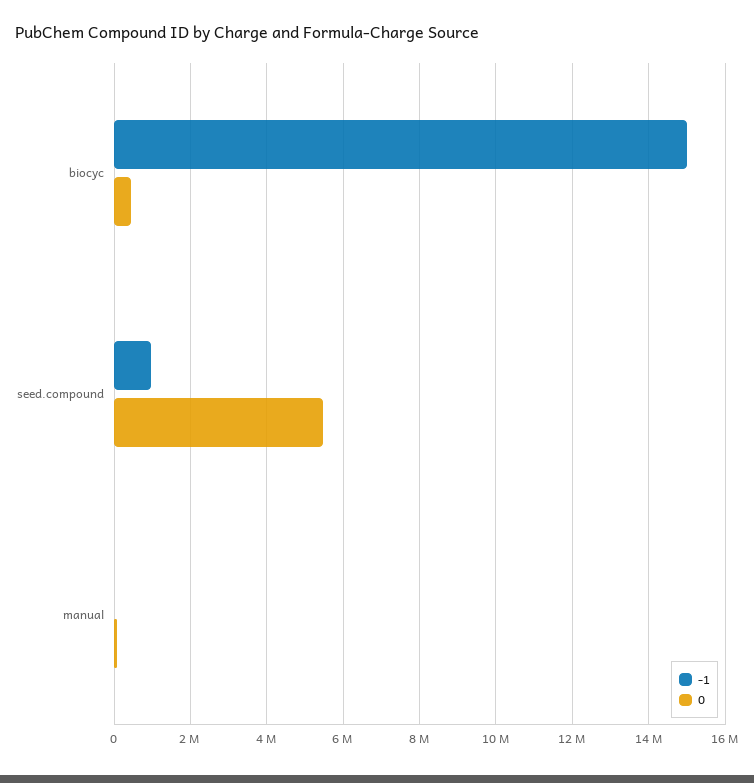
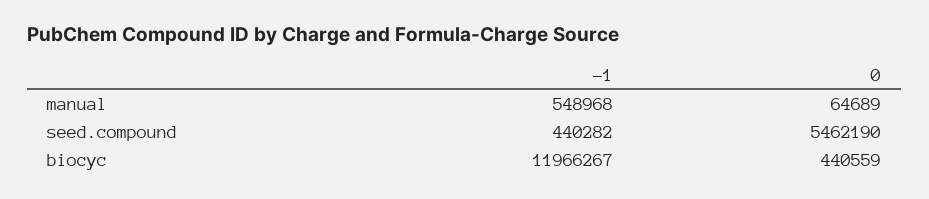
  {
    "-1": {
-     "biocyc": 15000000,
+     "biocyc": 11966267,
-     "seed.compound": 1000000,
+     "seed.compound": 440282,
-     "manual": 0
+     "manual": 548968
    },
    "0": {
      "biocyc": 440559,
      "seed.compound": 5462190,
      "manual": 64689
    }
  }

